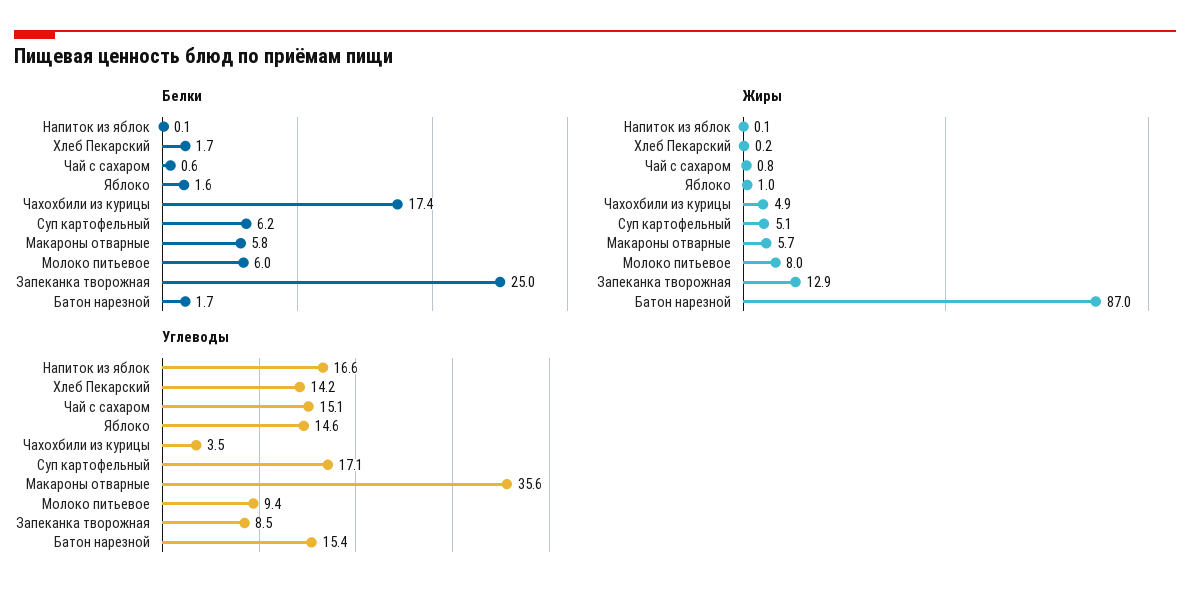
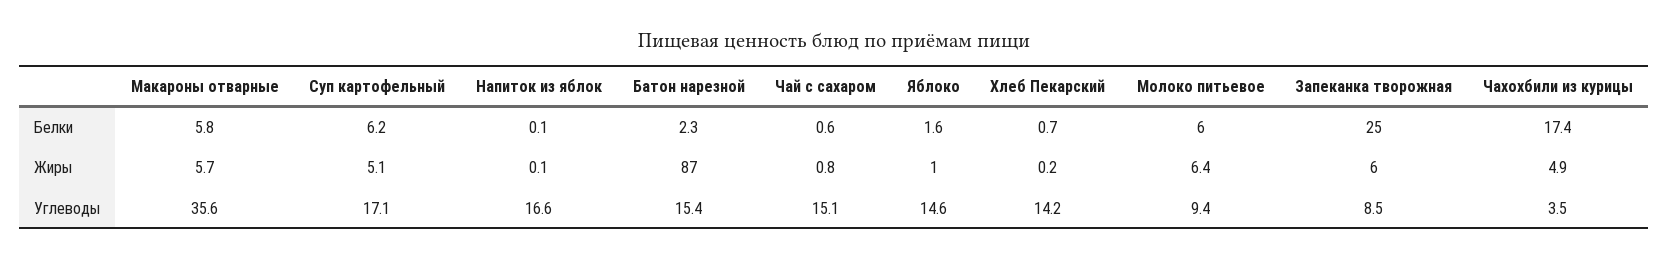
  {
    "Белки": {
      "Напиток из яблок": 0.1,
-     "Хлеб Пекарский": 1.7,
+     "Хлеб Пекарский": 0.7,
      "Чай с сахаром": 0.6,
      "Яблоко": 1.6,
      "Чахохбили из курицы": 17.4,
      "Суп картофельный": 6.2,
      "Макароны отварные": 5.8,
      "Молоко питьевое": 6,
      "Запеканка творожная": 25,
-     "Батон нарезной": 1.7
+     "Батон нарезной": 2.3
    },
    "Жиры": {
      "Напиток из яблок": 0.1,
      "Хлеб Пекарский": 0.2,
      "Чай с сахаром": 0.8,
      "Яблоко": 1,
      "Чахохбили из курицы": 4.9,
      "Суп картофельный": 5.1,
      "Макароны отварные": 5.7,
-     "Молоко питьевое": 8,
+     "Молоко питьевое": 6.4,
-     "Запеканка творожная": 12.9,
+     "Запеканка творожная": 6,
      "Батон нарезной": 87
    },
    "Углеводы": {
      "Напиток из яблок": 16.6,
      "Хлеб Пекарский": 14.2,
      "Чай с сахаром": 15.1,
      "Яблоко": 14.6,
      "Чахохбили из курицы": 3.5,
      "Суп картофельный": 17.1,
      "Макароны отварные": 35.6,
      "Молоко питьевое": 9.4,
      "Запеканка творожная": 8.5,
      "Батон нарезной": 15.4
    }
  }

